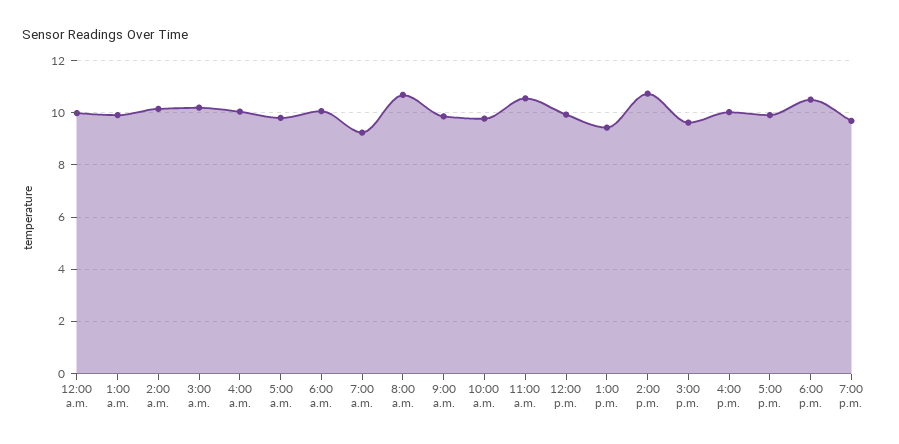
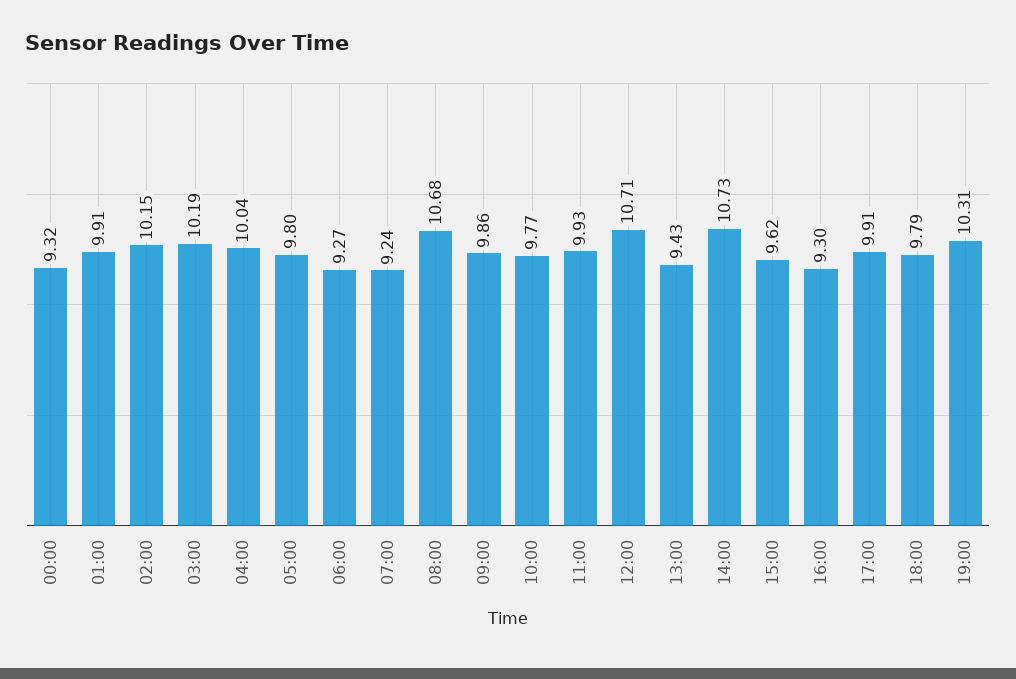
  {
-   "12:00 a.m.": 10,
+   "12:00 a.m.": 9.32,
    "1:00 a.m.": 9.91,
    "2:00 a.m.": 10.15,
    "3:00 a.m.": 10.19,
    "4:00 a.m.": 10.04,
    "5:00 a.m.": 9.8,
-   "6:00 a.m.": 10,
+   "6:00 a.m.": 9.27,
    "7:00 a.m.": 9.24,
    "8:00 a.m.": 10.68,
    "9:00 a.m.": 9.86,
    "10:00 a.m.": 9.77,
-   "11:00 a.m.": 10.5,
+   "11:00 a.m.": 9.93,
-   "12:00 p.m.": 10,
+   "12:00 p.m.": 10.71,
    "1:00 p.m.": 9.43,
    "2:00 p.m.": 10.73,
    "3:00 p.m.": 9.62,
-   "4:00 p.m.": 10,
+   "4:00 p.m.": 9.3,
    "5:00 p.m.": 9.91,
-   "6:00 p.m.": 10.5,
+   "6:00 p.m.": 9.79,
-   "7:00 p.m.": 9.75
+   "7:00 p.m.": 10.31
  }

